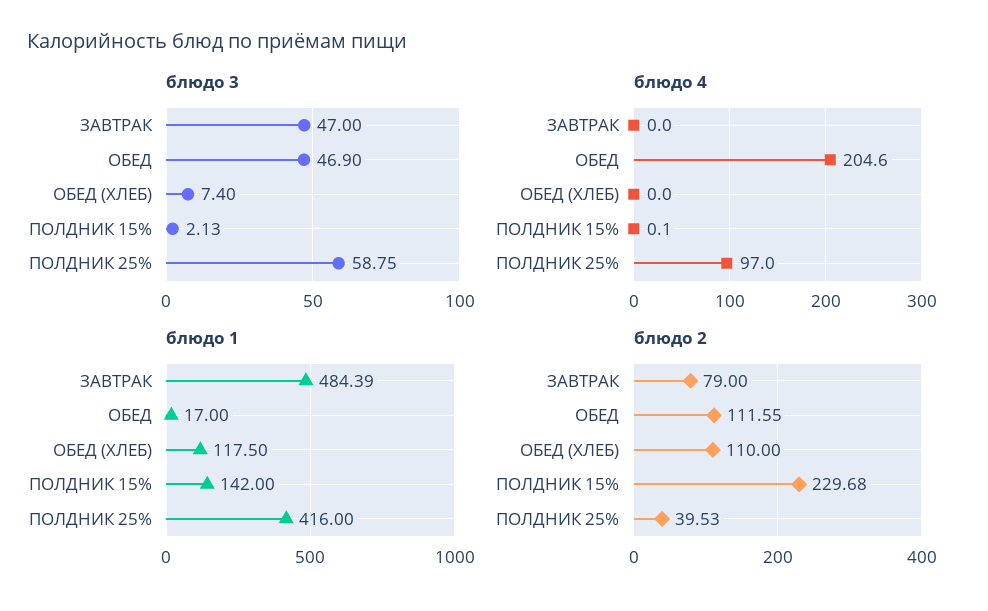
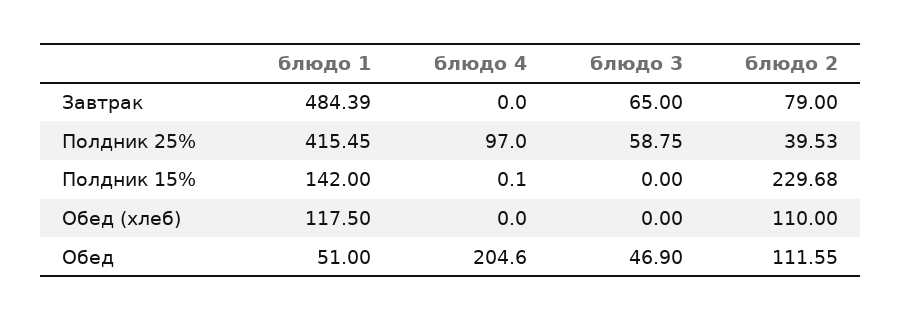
  {
    "блюдо 3": {
-     "ЗАВТРАК": 47,
+     "ЗАВТРАК": 65,
      "ОБЕД": 46.9,
-     "ОБЕД (ХЛЕБ)": 7.4,
+     "ОБЕД (ХЛЕБ)": 0,
-     "ПОЛДНИК 15%": 2.13,
+     "ПОЛДНИК 15%": 0,
      "ПОЛДНИК 25%": 58.75
    },
    "блюдо 4": {
      "ЗАВТРАК": 0,
      "ОБЕД": 204.6,
      "ОБЕД (ХЛЕБ)": 0,
      "ПОЛДНИК 15%": 0.1,
      "ПОЛДНИК 25%": 97
    },
    "блюдо 1": {
      "ЗАВТРАК": 484.39,
-     "ОБЕД": 17,
+     "ОБЕД": 51,
      "ОБЕД (ХЛЕБ)": 117.5,
      "ПОЛДНИК 15%": 142,
-     "ПОЛДНИК 25%": 416
+     "ПОЛДНИК 25%": 415.45
    },
    "блюдо 2": {
      "ЗАВТРАК": 79,
      "ОБЕД": 111.55,
      "ОБЕД (ХЛЕБ)": 110,
      "ПОЛДНИК 15%": 229.68,
      "ПОЛДНИК 25%": 39.53
    }
  }

